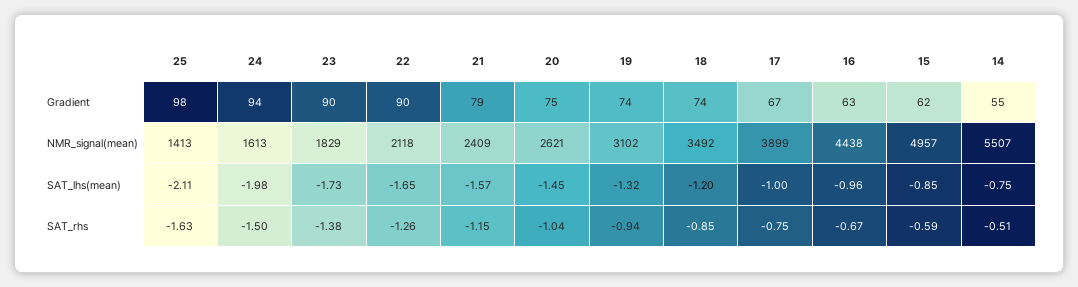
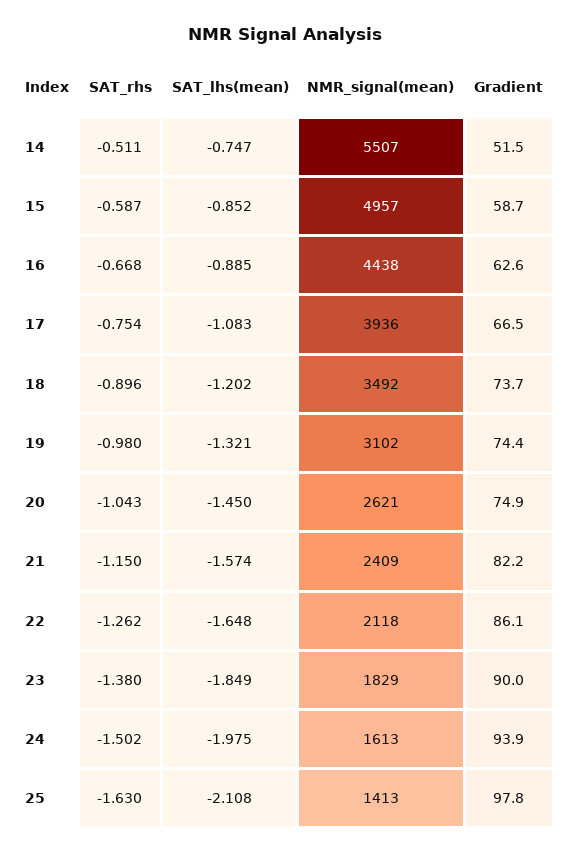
  {
    "25": {
      "Gradient": 97.8,
      "NMR_signal(mean)": 1413,
      "SAT_lhs(mean)": -2.108,
      "SAT_rhs": -1.63
    },
    "24": {
      "Gradient": 93.9,
      "NMR_signal(mean)": 1613,
      "SAT_lhs(mean)": -1.975,
      "SAT_rhs": -1.502
    },
    "23": {
      "Gradient": 90,
      "NMR_signal(mean)": 1829,
-     "SAT_lhs(mean)": -1.73,
+     "SAT_lhs(mean)": -1.849,
      "SAT_rhs": -1.38
    },
    "22": {
-     "Gradient": 90,
+     "Gradient": 86.1,
      "NMR_signal(mean)": 2118,
      "SAT_lhs(mean)": -1.648,
      "SAT_rhs": -1.262
    },
    "21": {
-     "Gradient": 79,
+     "Gradient": 82.2,
      "NMR_signal(mean)": 2409,
      "SAT_lhs(mean)": -1.574,
      "SAT_rhs": -1.15
    },
    "20": {
      "Gradient": 74.9,
      "NMR_signal(mean)": 2621,
      "SAT_lhs(mean)": -1.45,
      "SAT_rhs": -1.043
    },
    "19": {
      "Gradient": 74.4,
      "NMR_signal(mean)": 3102,
      "SAT_lhs(mean)": -1.321,
-     "SAT_rhs": -0.94
+     "SAT_rhs": -0.98
    },
    "18": {
      "Gradient": 73.7,
      "NMR_signal(mean)": 3492,
      "SAT_lhs(mean)": -1.202,
-     "SAT_rhs": -0.85
+     "SAT_rhs": -0.896
    },
    "17": {
      "Gradient": 66.5,
-     "NMR_signal(mean)": 3899,
+     "NMR_signal(mean)": 3936,
-     "SAT_lhs(mean)": -1,
+     "SAT_lhs(mean)": -1.083,
      "SAT_rhs": -0.754
    },
    "16": {
      "Gradient": 62.6,
      "NMR_signal(mean)": 4438,
-     "SAT_lhs(mean)": -0.96,
+     "SAT_lhs(mean)": -0.885,
      "SAT_rhs": -0.668
    },
    "15": {
-     "Gradient": 62,
+     "Gradient": 58.7,
      "NMR_signal(mean)": 4957,
      "SAT_lhs(mean)": -0.852,
      "SAT_rhs": -0.587
    },
    "14": {
-     "Gradient": 55,
+     "Gradient": 51.5,
      "NMR_signal(mean)": 5507,
      "SAT_lhs(mean)": -0.747,
      "SAT_rhs": -0.511
    }
  }

